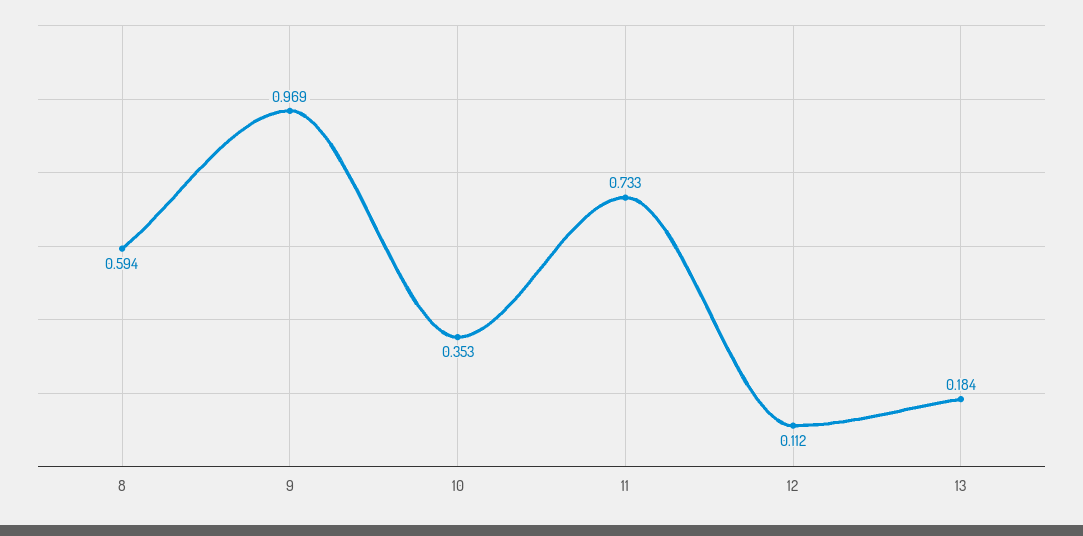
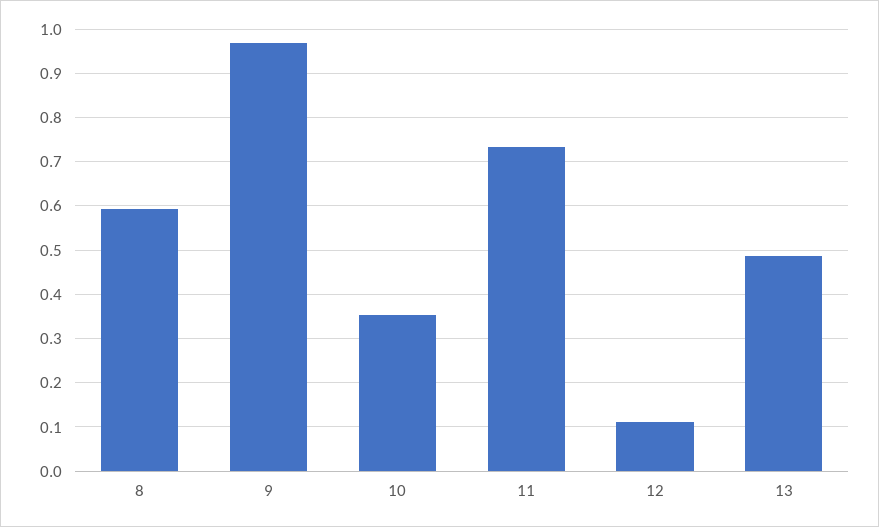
  {
    "8": 0.594,
    "9": 0.969,
    "10": 0.353,
    "11": 0.733,
    "12": 0.112,
-   "13": 0.184
+   "13": 0.48
  }

